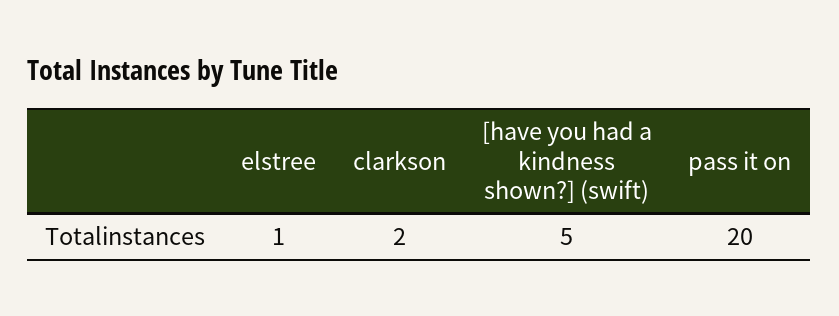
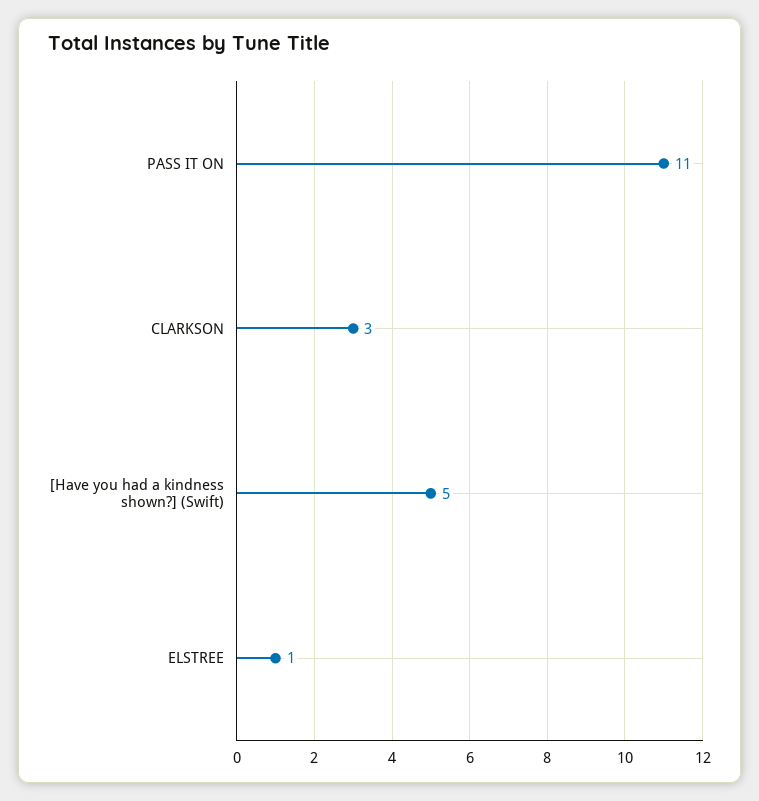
  {
    "elstree": 1,
-   "clarkson": 2,
+   "clarkson": 3,
    "[have you had a kindness shown?] (swift)": 5,
-   "pass it on": 20
+   "pass it on": 11
  }

